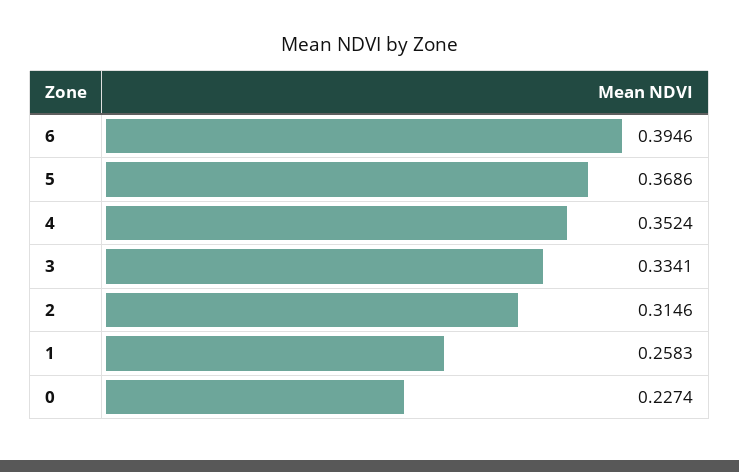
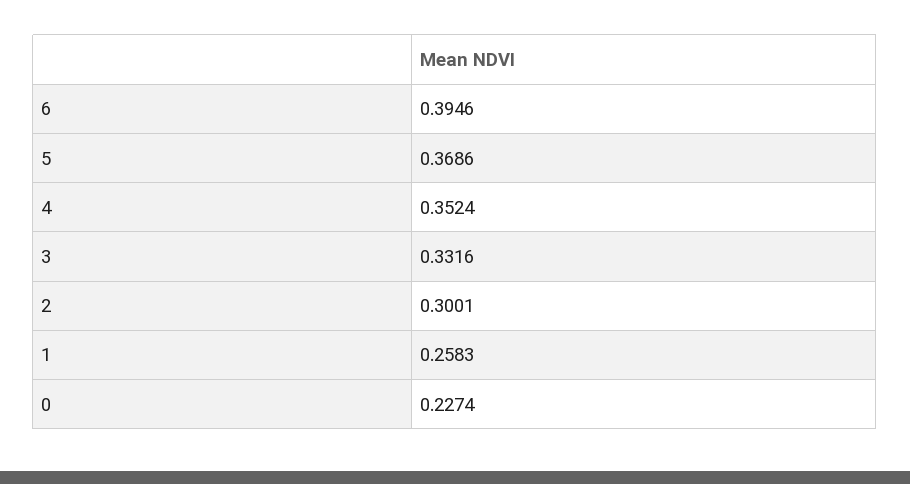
  {
    "6": 0.3946,
    "5": 0.3686,
    "4": 0.3524,
-   "3": 0.3341,
+   "3": 0.3316,
-   "2": 0.3146,
+   "2": 0.3001,
    "1": 0.2583,
    "0": 0.2274
  }

